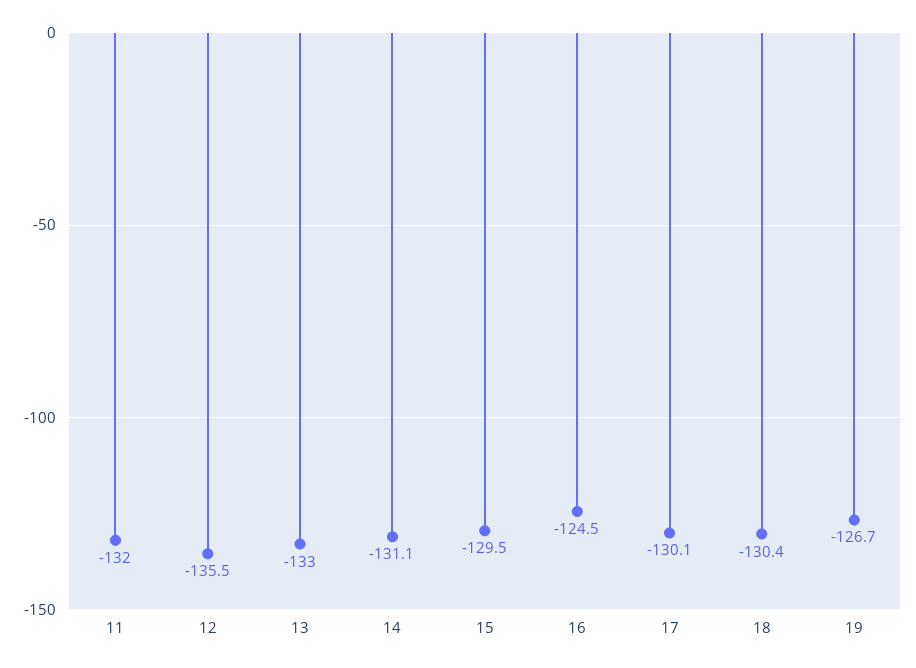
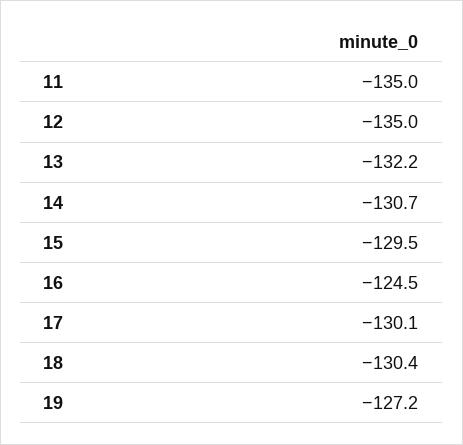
  {
-   "11": -132,
+   "11": -135,
-   "12": -135.5,
+   "12": -135,
-   "13": -133,
+   "13": -132.2,
-   "14": -131.1,
+   "14": -130.7,
    "15": -129.5,
    "16": -124.5,
    "17": -130.1,
    "18": -130.4,
-   "19": -126.7
+   "19": -127.2
  }

